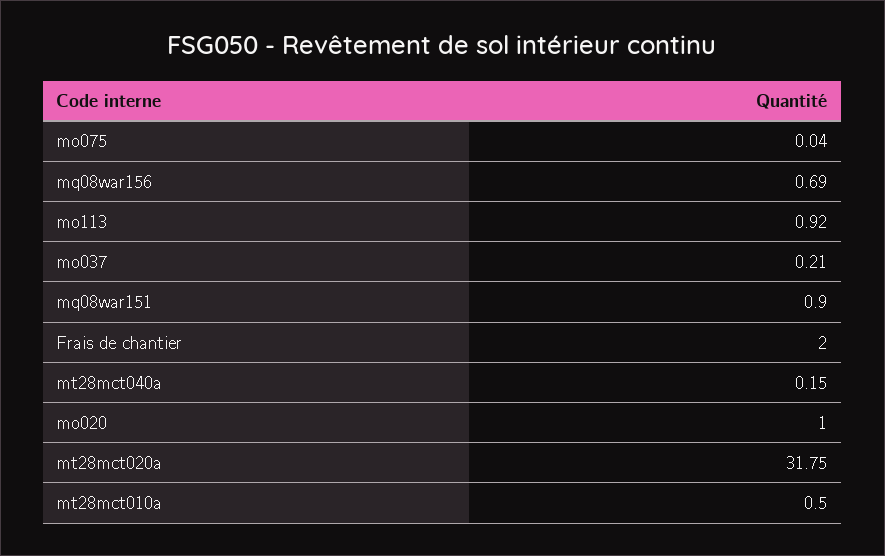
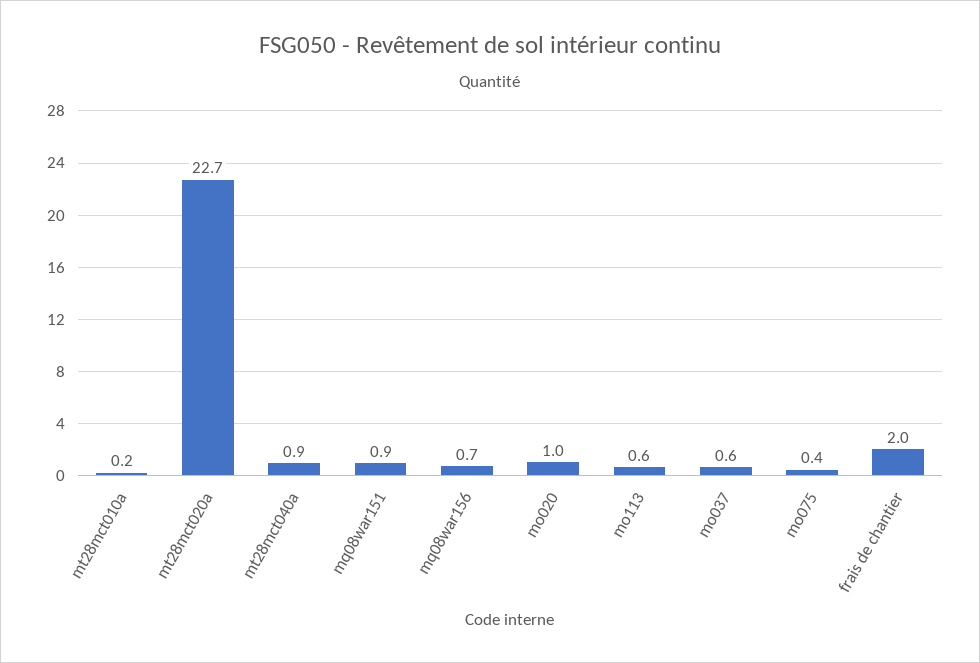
  {
-   "mo075": 0.04,
+   "mo075": 0.4,
    "mq08war156": 0.69,
-   "mo113": 0.92,
+   "mo113": 0.6,
-   "mo037": 0.21,
+   "mo037": 0.6,
    "mq08war151": 0.9,
    "Frais de chantier": 2,
-   "mt28mct040a": 0.15,
+   "mt28mct040a": 0.9,
    "mo020": 1,
-   "mt28mct020a": 31.75,
+   "mt28mct020a": 22.7,
-   "mt28mct010a": 0.5
+   "mt28mct010a": 0.2
  }

